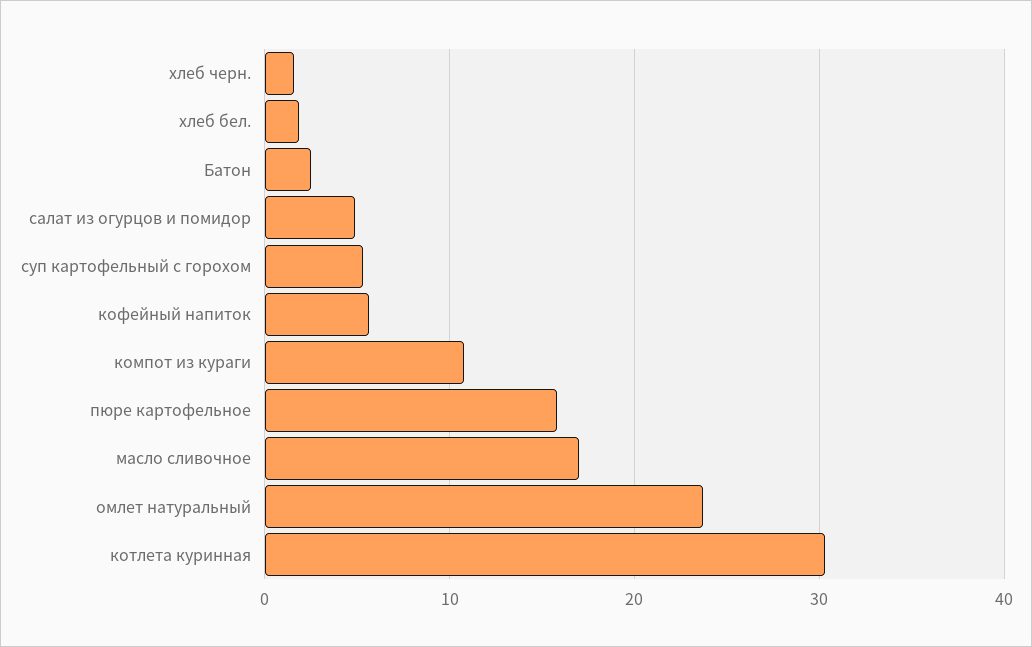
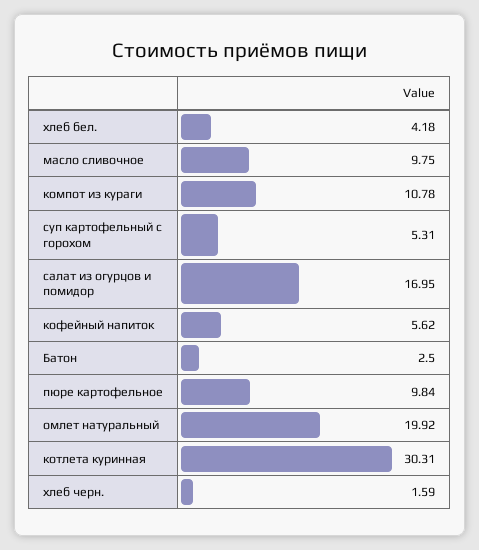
  {
    "хлеб черн.": 1.59,
-   "хлеб бел.": 2,
+   "хлеб бел.": 4.18,
    "Батон": 2.5,
-   "салат из огурцов и помидор": 5,
+   "салат из огурцов и помидор": 16.95,
    "суп картофельный с горохом": 5.31,
    "кофейный напиток": 5.62,
    "компот из кураги": 10.78,
-   "пюре картофельное": 16,
+   "пюре картофельное": 9.84,
-   "масло сливочное": 17,
+   "масло сливочное": 9.75,
-   "омлет натуральный": 24,
+   "омлет натуральный": 19.92,
    "котлета куринная": 30.31
  }

